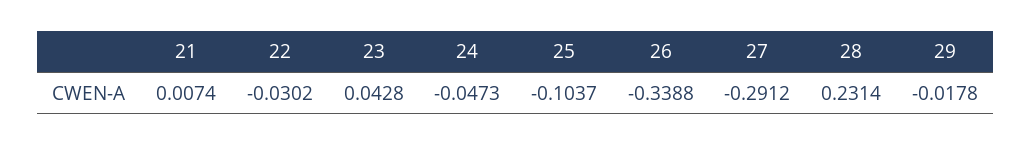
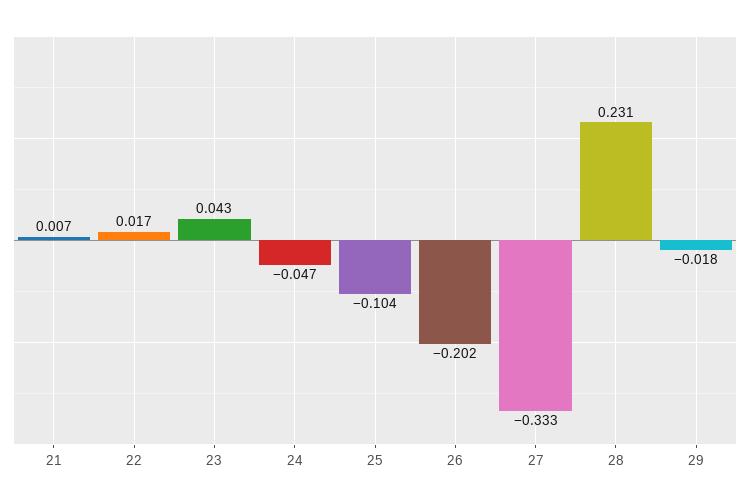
  {
    "21": 0.0074,
-   "22": -0.0302,
+   "22": 0.017,
    "23": 0.0428,
    "24": -0.0473,
    "25": -0.1037,
-   "26": -0.3388,
+   "26": -0.202,
-   "27": -0.2912,
+   "27": -0.333,
    "28": 0.2314,
    "29": -0.0178
  }

